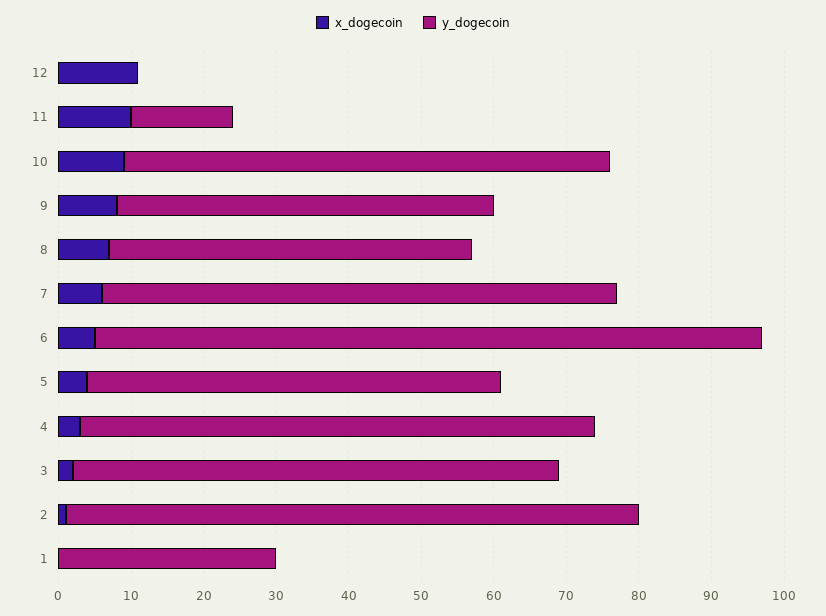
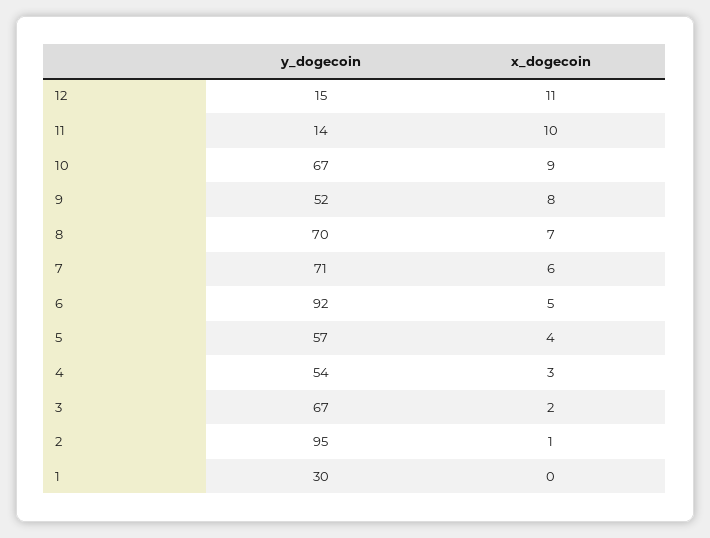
  {
    "x_dogecoin": {
      "12": 11,
      "11": 10,
      "10": 9,
      "9": 8,
      "8": 7,
      "7": 6,
      "6": 5,
      "5": 4,
      "4": 3,
      "3": 2,
      "2": 1,
      "1": 0
    },
    "y_dogecoin": {
-     "12": 0,
+     "12": 15,
      "11": 14,
      "10": 67,
      "9": 52,
-     "8": 50,
+     "8": 70,
      "7": 71,
      "6": 92,
      "5": 57,
-     "4": 70,
+     "4": 54,
      "3": 67,
-     "2": 80,
+     "2": 95,
      "1": 30
    }
  }

